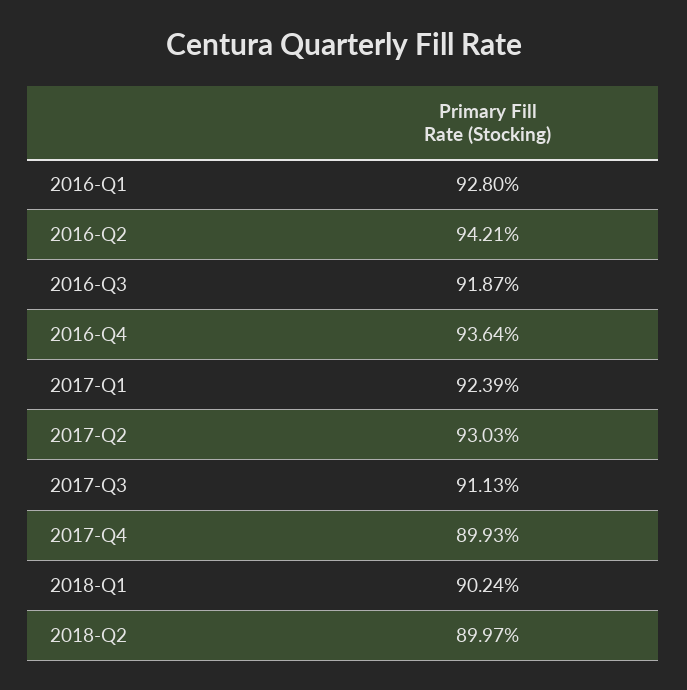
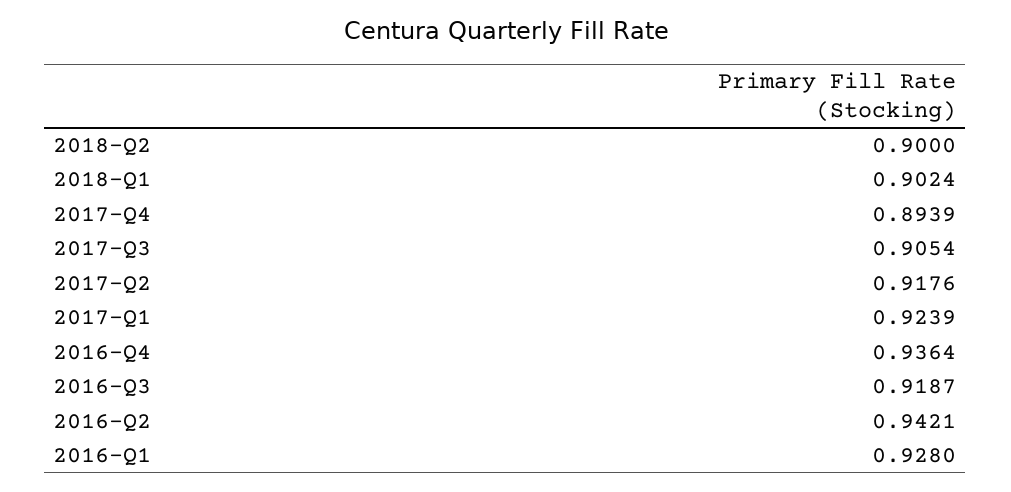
  {
    "2016-Q1": 0.928,
    "2016-Q2": 0.9421,
    "2016-Q3": 0.9187,
    "2016-Q4": 0.9364,
    "2017-Q1": 0.9239,
-   "2017-Q2": 0.9303,
+   "2017-Q2": 0.9176,
-   "2017-Q3": 0.9113,
+   "2017-Q3": 0.9054,
-   "2017-Q4": 0.8993,
+   "2017-Q4": 0.8939,
    "2018-Q1": 0.9024,
-   "2018-Q2": 0.8997
+   "2018-Q2": 0.9
  }

